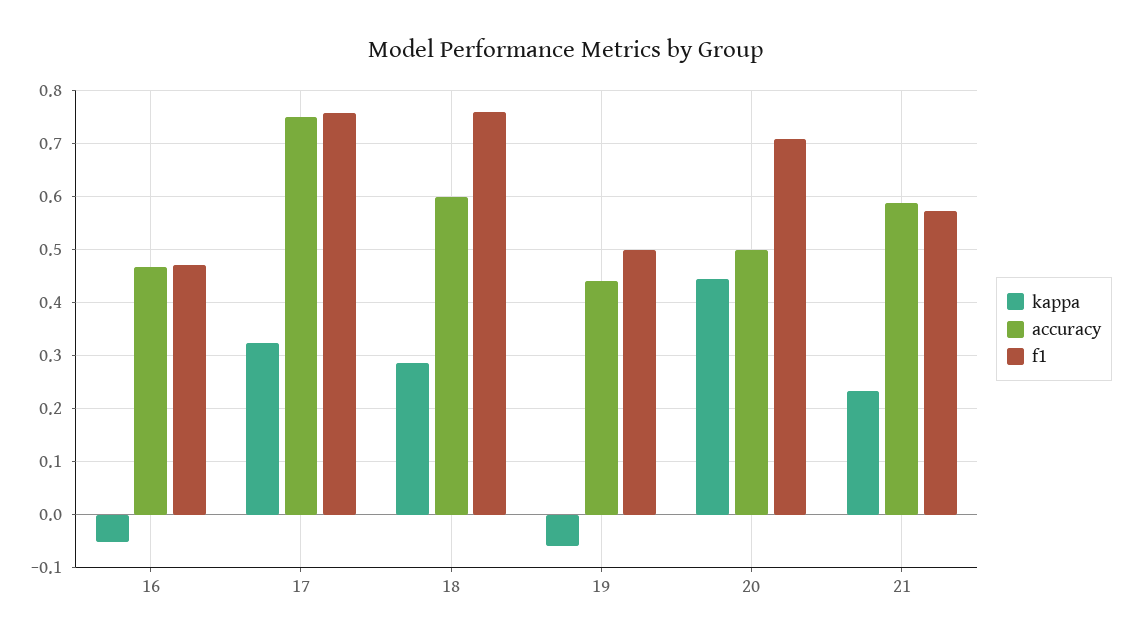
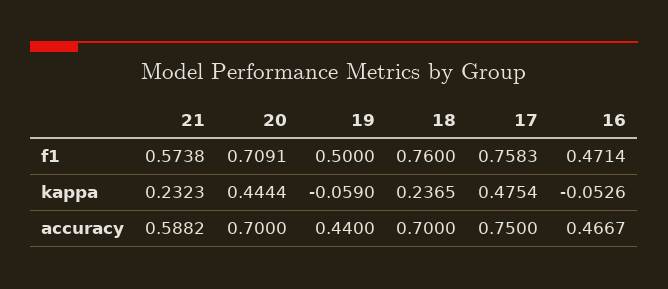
  {
    "kappa": {
      "16": -0.0526,
-     "17": 0.32,
+     "17": 0.4754,
-     "18": 0.28,
+     "18": 0.2365,
      "19": -0.059,
      "20": 0.4444,
      "21": 0.2323
    },
    "accuracy": {
      "16": 0.4667,
      "17": 0.75,
-     "18": 0.6,
+     "18": 0.7,
      "19": 0.44,
-     "20": 0.5,
+     "20": 0.7,
      "21": 0.5882
    },
    "f1": {
      "16": 0.4714,
      "17": 0.7583,
      "18": 0.76,
      "19": 0.5,
      "20": 0.7091,
      "21": 0.5738
    }
  }

